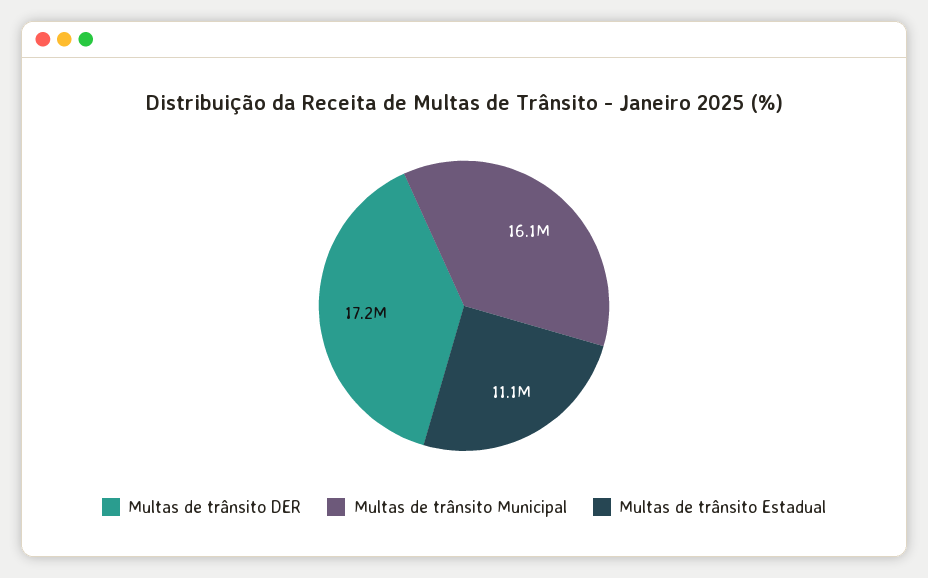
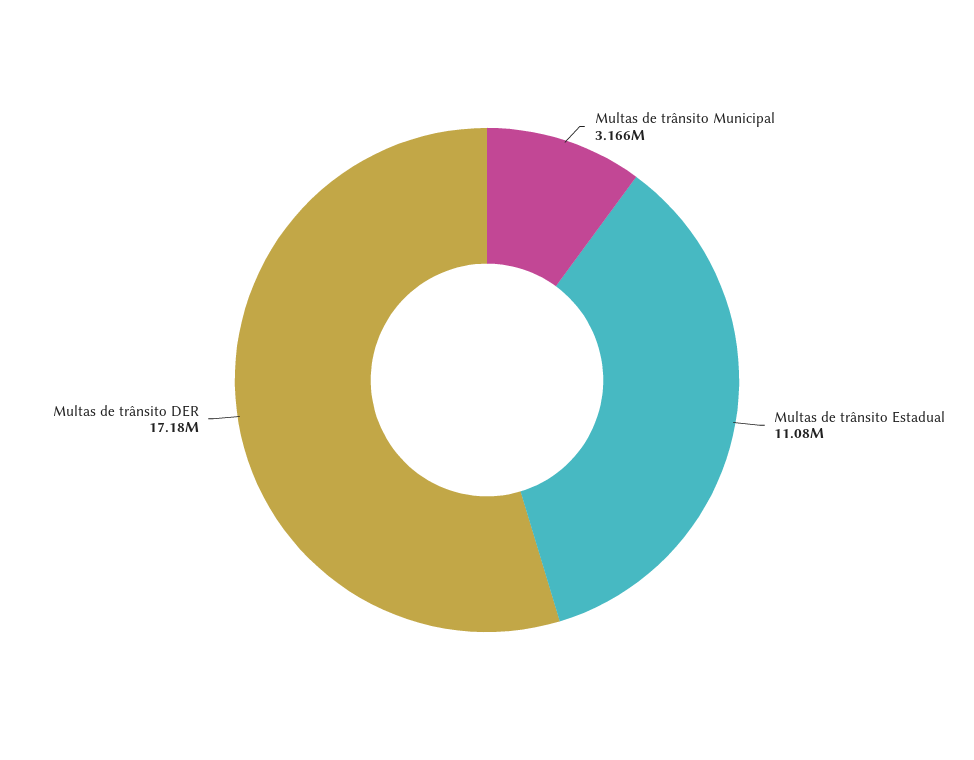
  {
    "Multas de trânsito DER": 17180000,
-   "Multas de trânsito Municipal": 16100000,
+   "Multas de trânsito Municipal": 3166000,
    "Multas de trânsito Estadual": 11080000
  }

